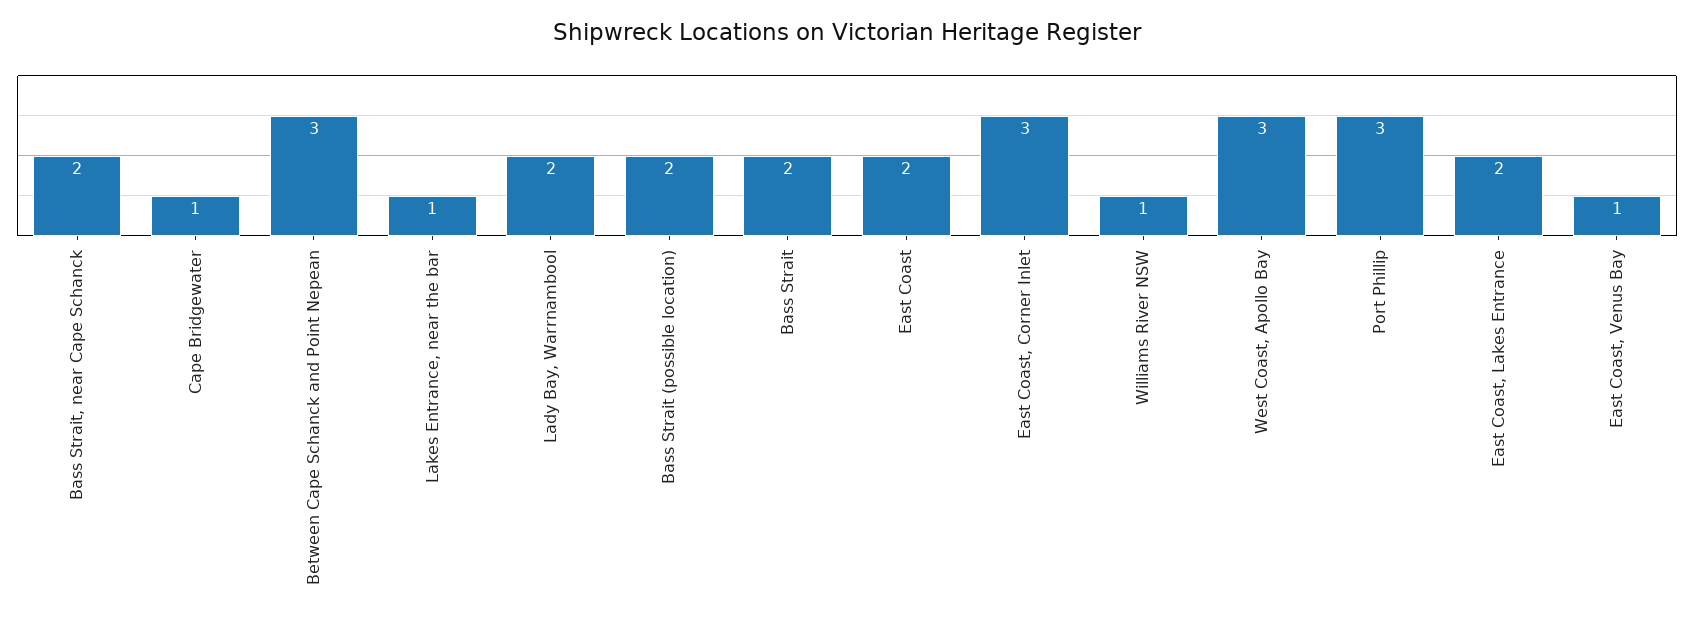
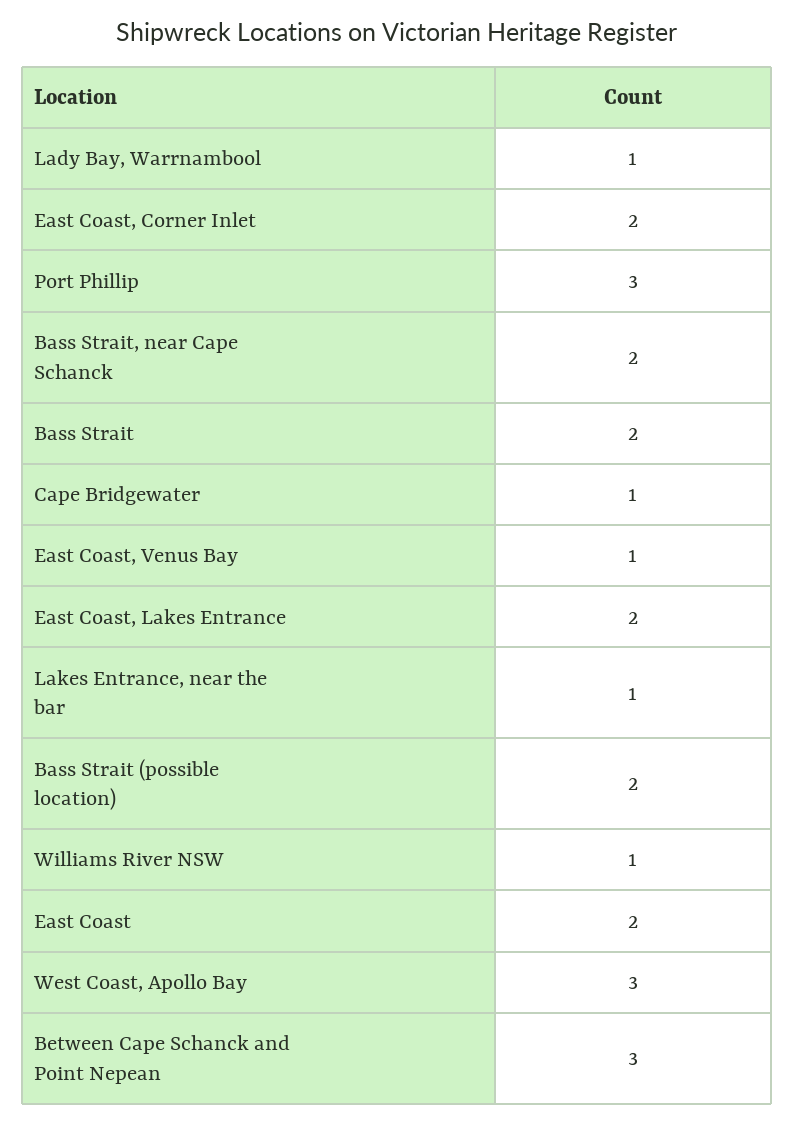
  {
    "Bass Strait, near Cape Schanck": 2,
    "Cape Bridgewater": 1,
    "Between Cape Schanck and Point Nepean": 3,
    "Lakes Entrance, near the bar": 1,
-   "Lady Bay, Warrnambool": 2,
+   "Lady Bay, Warrnambool": 1,
    "Bass Strait (possible location)": 2,
    "Bass Strait": 2,
    "East Coast": 2,
-   "East Coast, Corner Inlet": 3,
+   "East Coast, Corner Inlet": 2,
    "Williams River NSW": 1,
    "West Coast, Apollo Bay": 3,
    "Port Phillip": 3,
    "East Coast, Lakes Entrance": 2,
    "East Coast, Venus Bay": 1
  }

